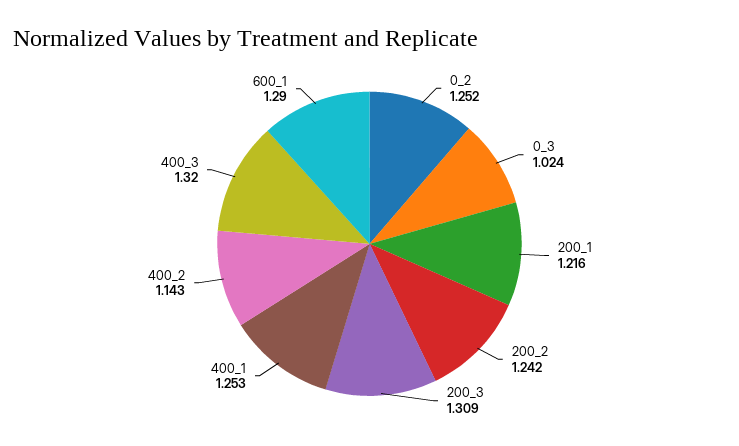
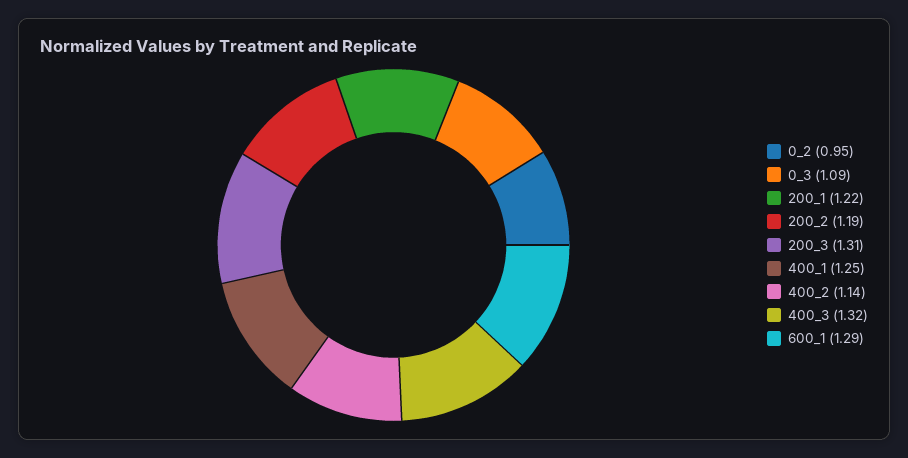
  {
-   "0_2": 1.252,
+   "0_2": 0.95,
-   "0_3": 1.024,
+   "0_3": 1.09,
    "200_1": 1.216,
-   "200_2": 1.242,
+   "200_2": 1.19,
    "200_3": 1.309,
    "400_1": 1.253,
    "400_2": 1.143,
    "400_3": 1.32,
    "600_1": 1.29
  }

